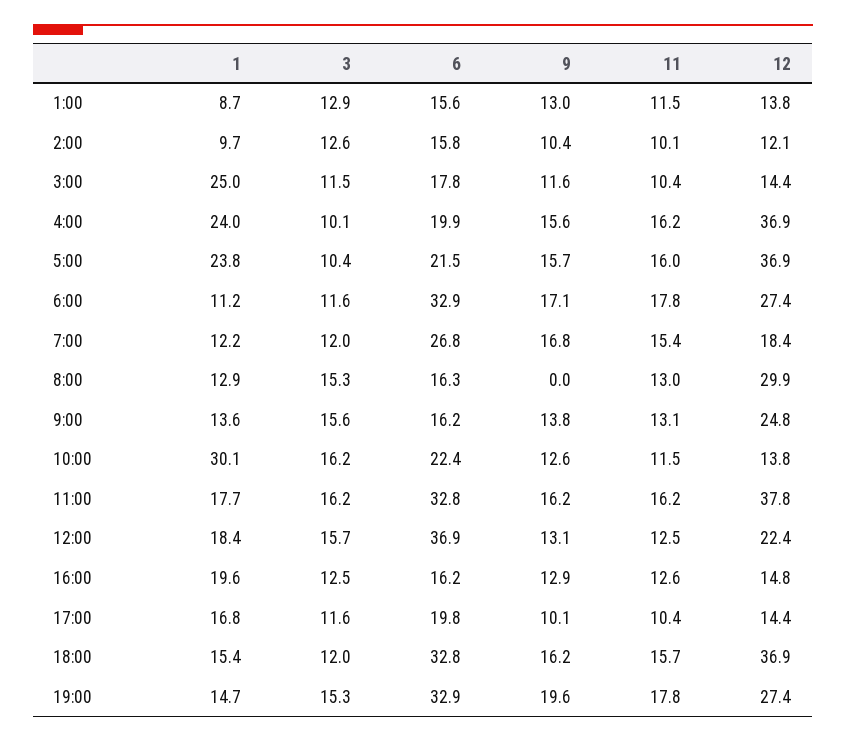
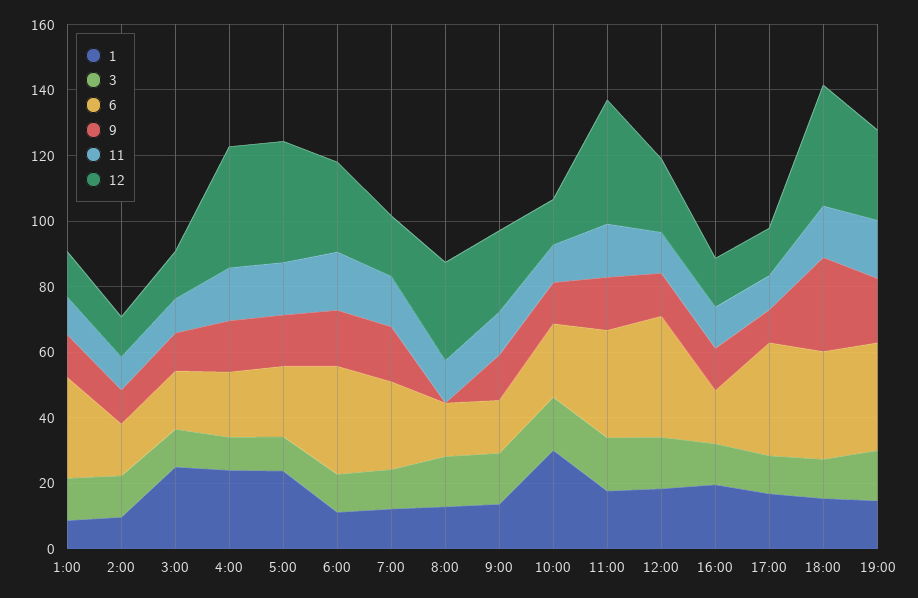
  {
    "1": {
      "1:00": 8.7,
      "2:00": 9.7,
      "3:00": 25,
      "4:00": 24,
      "5:00": 23.8,
      "6:00": 11.2,
      "7:00": 12.2,
      "8:00": 12.9,
      "9:00": 13.6,
      "10:00": 30.1,
      "11:00": 17.7,
      "12:00": 18.4,
      "16:00": 19.6,
      "17:00": 16.8,
      "18:00": 15.4,
      "19:00": 14.7
    },
    "3": {
      "1:00": 12.9,
      "2:00": 12.6,
      "3:00": 11.5,
      "4:00": 10.1,
      "5:00": 10.4,
      "6:00": 11.6,
      "7:00": 12,
      "8:00": 15.3,
      "9:00": 15.6,
      "10:00": 16.2,
      "11:00": 16.2,
      "12:00": 15.7,
      "16:00": 12.5,
      "17:00": 11.6,
      "18:00": 12,
      "19:00": 15.3
    },
    "6": {
-     "1:00": 15.6,
+     "1:00": 30,
      "2:00": 15.8,
      "3:00": 17.8,
      "4:00": 19.9,
      "5:00": 21.5,
      "6:00": 32.9,
      "7:00": 26.8,
      "8:00": 16.3,
      "9:00": 16.2,
      "10:00": 22.4,
      "11:00": 32.8,
      "12:00": 36.9,
      "16:00": 16.2,
-     "17:00": 19.8,
+     "17:00": 35,
      "18:00": 32.8,
      "19:00": 32.9
    },
    "9": {
      "1:00": 13,
      "2:00": 10.4,
      "3:00": 11.6,
      "4:00": 15.6,
      "5:00": 15.7,
      "6:00": 17.1,
      "7:00": 16.8,
      "8:00": 0,
      "9:00": 13.8,
      "10:00": 12.6,
      "11:00": 16.2,
      "12:00": 13.1,
      "16:00": 12.9,
      "17:00": 10.1,
-     "18:00": 16.2,
+     "18:00": 30,
      "19:00": 19.6
    },
    "11": {
      "1:00": 11.5,
      "2:00": 10.1,
      "3:00": 10.4,
      "4:00": 16.2,
      "5:00": 16,
      "6:00": 17.8,
      "7:00": 15.4,
      "8:00": 13,
      "9:00": 13.1,
      "10:00": 11.5,
      "11:00": 16.2,
      "12:00": 12.5,
      "16:00": 12.6,
      "17:00": 10.4,
      "18:00": 15.7,
      "19:00": 17.8
    },
    "12": {
      "1:00": 13.8,
      "2:00": 12.1,
      "3:00": 14.4,
      "4:00": 36.9,
      "5:00": 36.9,
      "6:00": 27.4,
      "7:00": 18.4,
      "8:00": 29.9,
      "9:00": 24.8,
      "10:00": 13.8,
      "11:00": 37.8,
      "12:00": 22.4,
      "16:00": 14.8,
      "17:00": 14.4,
      "18:00": 36.9,
      "19:00": 27.4
    }
  }

